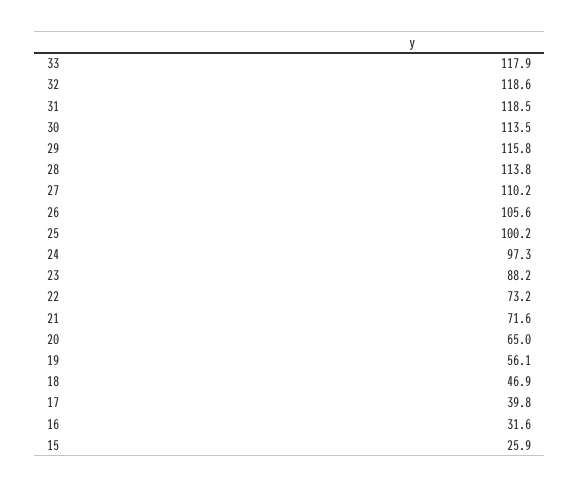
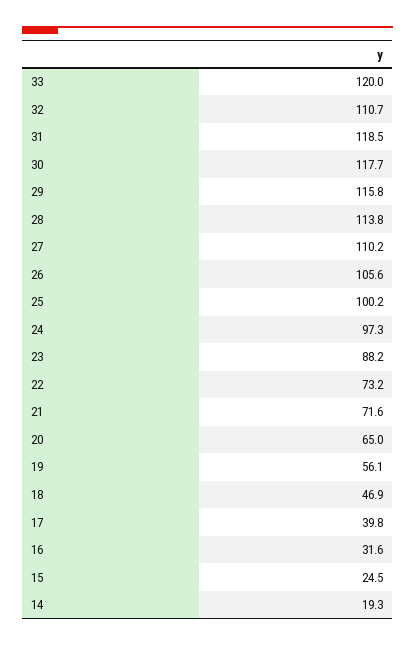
  {
-   "33": 117.9,
+   "33": 120,
-   "32": 118.6,
+   "32": 110.7,
    "31": 118.5,
-   "30": 113.5,
+   "30": 117.7,
    "29": 115.8,
    "28": 113.8,
    "27": 110.2,
    "26": 105.6,
    "25": 100.2,
    "24": 97.3,
    "23": 88.2,
    "22": 73.2,
    "21": 71.6,
    "20": 65,
    "19": 56.1,
    "18": 46.9,
    "17": 39.8,
    "16": 31.6,
-   "15": 25.9
+   "15": 24.5,
+   "14": 19.3
  }

